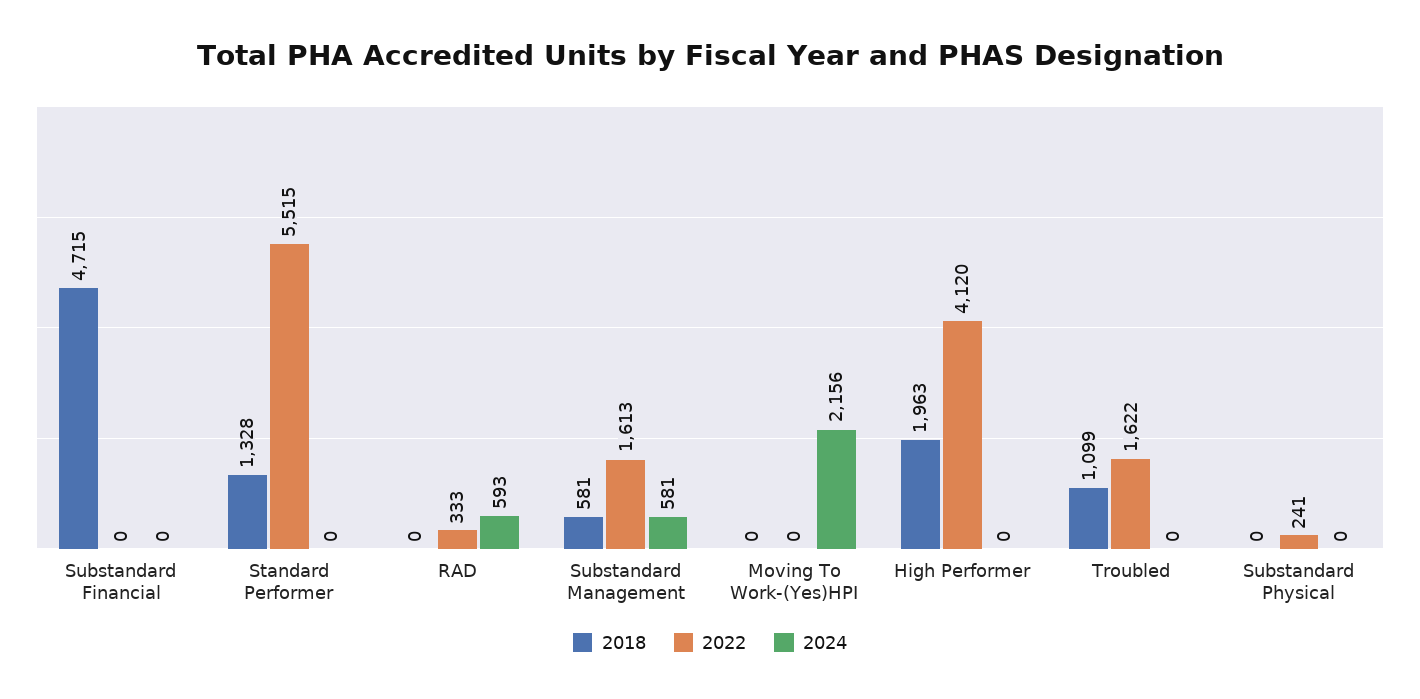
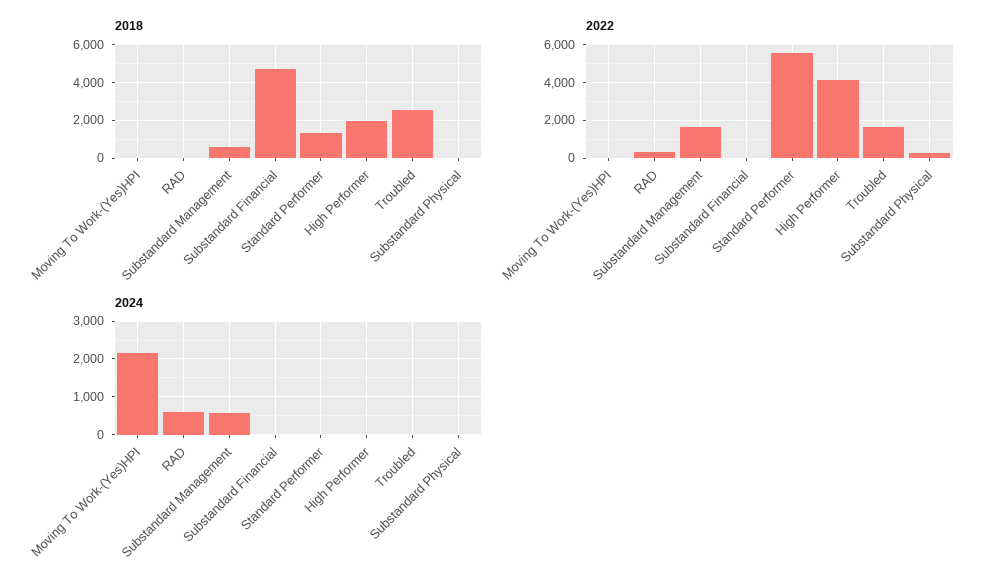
  {
    "2018": {
      "Substandard Financial": 4715,
      "Standard Performer": 1328,
      "RAD": 0,
      "Substandard Management": 581,
      "Moving To Work-(Yes)HPI": 0,
      "High Performer": 1963,
-     "Troubled": 1099,
+     "Troubled": 2500,
      "Substandard Physical": 0
    },
    "2022": {
      "Substandard Financial": 0,
      "Standard Performer": 5515,
      "RAD": 333,
      "Substandard Management": 1613,
      "Moving To Work-(Yes)HPI": 0,
      "High Performer": 4120,
      "Troubled": 1622,
      "Substandard Physical": 241
    },
    "2024": {
      "Substandard Financial": 0,
      "Standard Performer": 0,
      "RAD": 593,
      "Substandard Management": 581,
      "Moving To Work-(Yes)HPI": 2156,
      "High Performer": 0,
      "Troubled": 0,
      "Substandard Physical": 0
    }
  }

